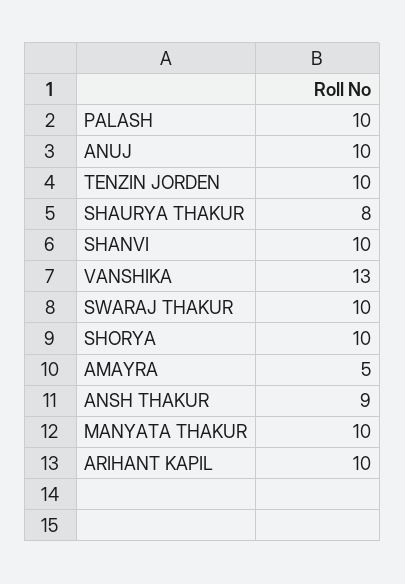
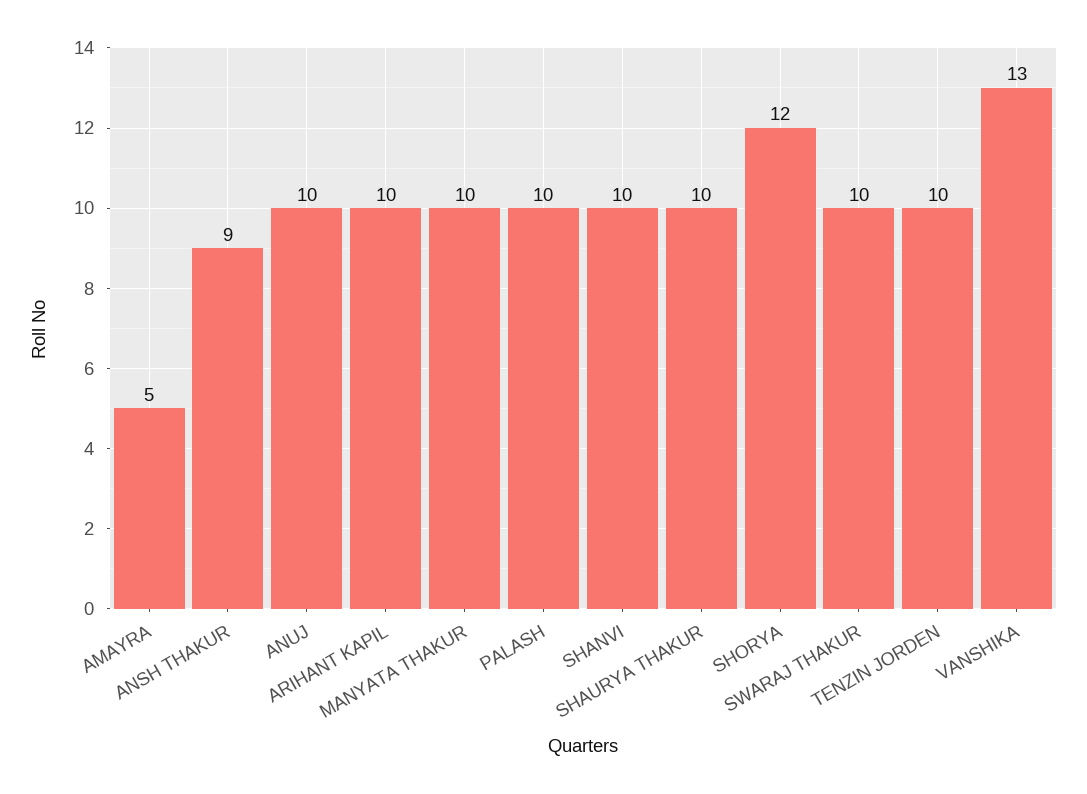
  {
    "PALASH": 10,
    "ANUJ": 10,
    "TENZIN JORDEN": 10,
-   "SHAURYA THAKUR": 8,
+   "SHAURYA THAKUR": 10,
    "SHANVI": 10,
    "VANSHIKA": 13,
    "SWARAJ THAKUR": 10,
-   "SHORYA": 10,
+   "SHORYA": 12,
    "AMAYRA": 5,
    "ANSH THAKUR": 9,
    "MANYATA THAKUR": 10,
    "ARIHANT KAPIL": 10
  }

